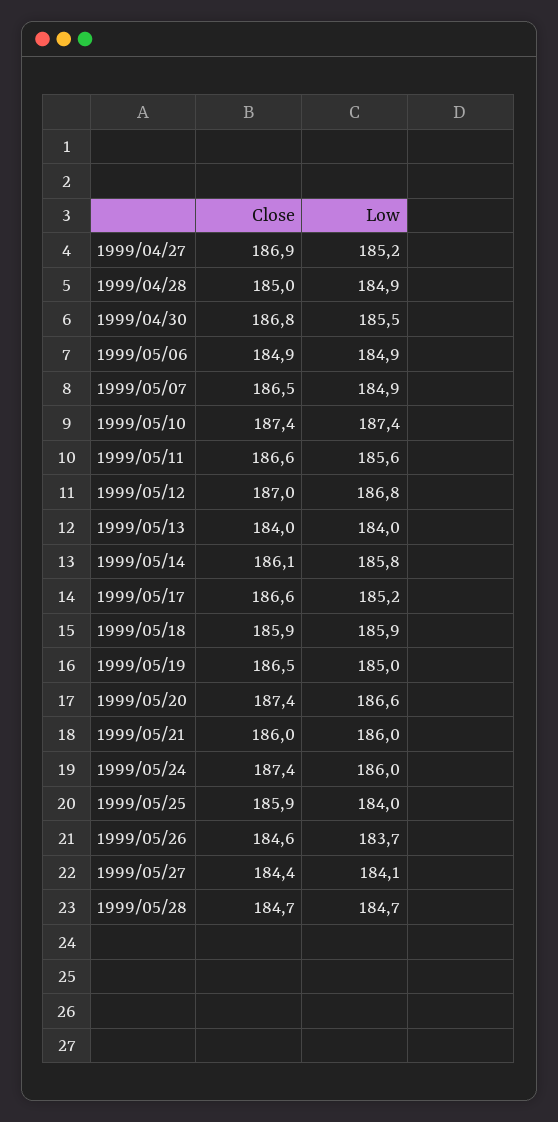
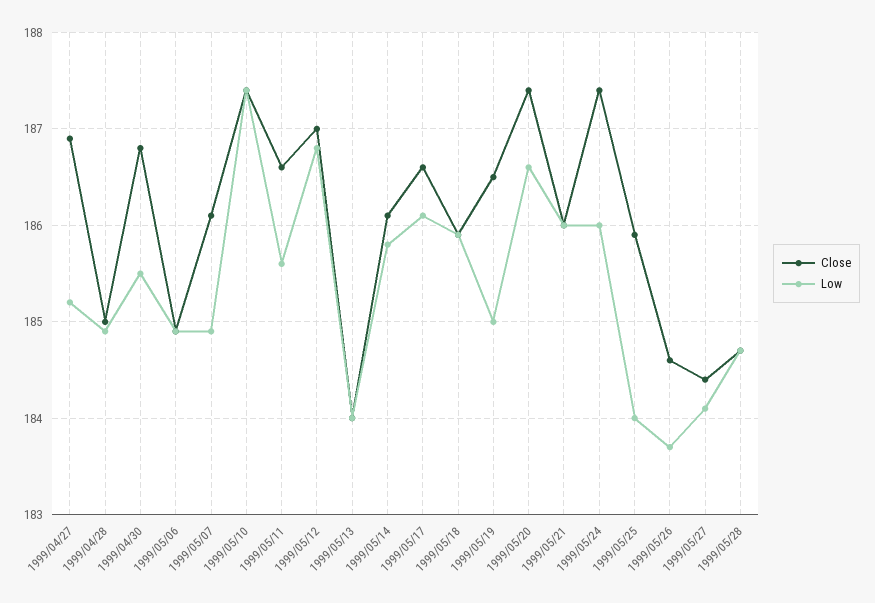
  {
    "Close": {
      "1999/04/27": 186.9,
      "1999/04/28": 185,
      "1999/04/30": 186.8,
      "1999/05/06": 184.9,
-     "1999/05/07": 186.5,
+     "1999/05/07": 186.1,
      "1999/05/10": 187.4,
      "1999/05/11": 186.6,
      "1999/05/12": 187,
      "1999/05/13": 184,
      "1999/05/14": 186.1,
      "1999/05/17": 186.6,
      "1999/05/18": 185.9,
      "1999/05/19": 186.5,
      "1999/05/20": 187.4,
      "1999/05/21": 186,
      "1999/05/24": 187.4,
      "1999/05/25": 185.9,
      "1999/05/26": 184.6,
      "1999/05/27": 184.4,
      "1999/05/28": 184.7
    },
    "Low": {
      "1999/04/27": 185.2,
      "1999/04/28": 184.9,
      "1999/04/30": 185.5,
      "1999/05/06": 184.9,
      "1999/05/07": 184.9,
      "1999/05/10": 187.4,
      "1999/05/11": 185.6,
      "1999/05/12": 186.8,
      "1999/05/13": 184,
      "1999/05/14": 185.8,
-     "1999/05/17": 185.2,
+     "1999/05/17": 186.1,
      "1999/05/18": 185.9,
      "1999/05/19": 185,
      "1999/05/20": 186.6,
      "1999/05/21": 186,
      "1999/05/24": 186,
      "1999/05/25": 184,
      "1999/05/26": 183.7,
      "1999/05/27": 184.1,
      "1999/05/28": 184.7
    }
  }

